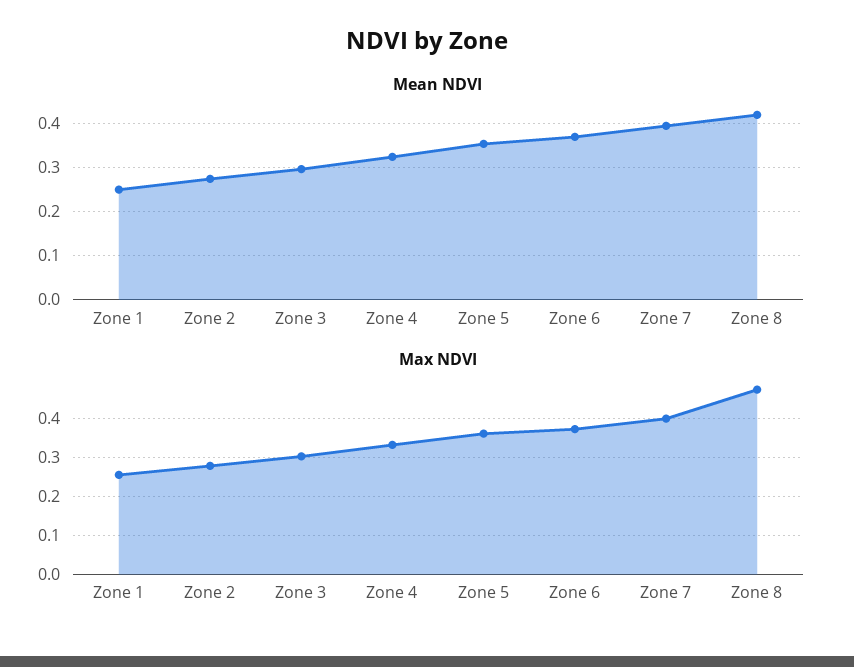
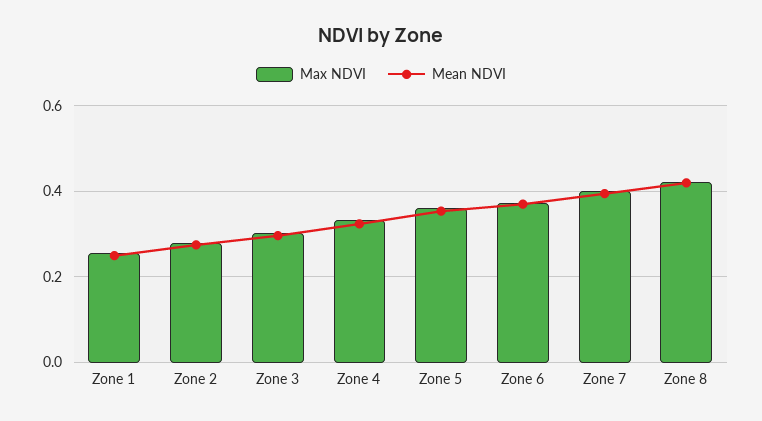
  {
    "Mean NDVI": {
      "Zone 1": 0.24,
      "Zone 2": 0.28,
      "Zone 3": 0.3,
      "Zone 4": 0.32,
      "Zone 5": 0.36,
      "Zone 6": 0.38,
      "Zone 7": 0.4,
      "Zone 8": 0.42
    },
    "Max NDVI": {
      "Zone 1": 0.26,
      "Zone 2": 0.28,
      "Zone 3": 0.3,
      "Zone 4": 0.34,
      "Zone 5": 0.36,
      "Zone 6": 0.38,
      "Zone 7": 0.4,
-     "Zone 8": 0.48
+     "Zone 8": 0.42
    }
  }

